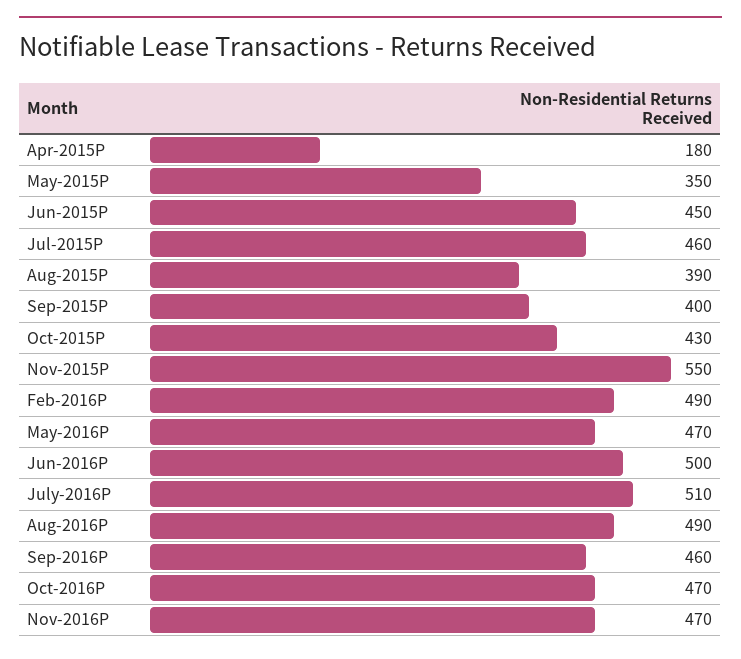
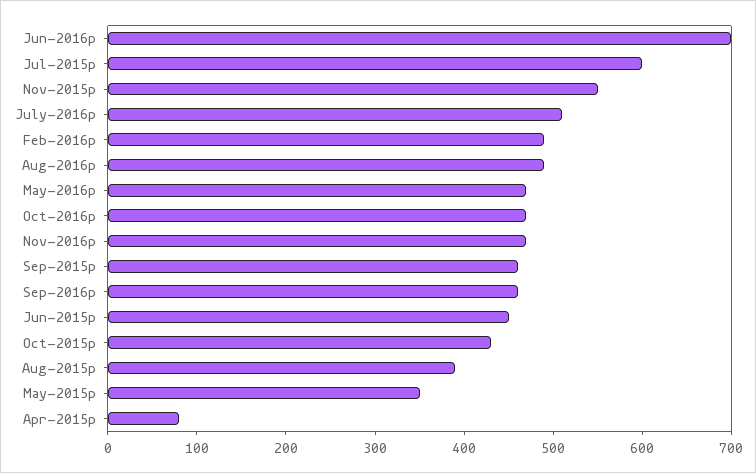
  {
-   "Apr-2015P": 180,
+   "Apr-2015P": 80,
    "May-2015P": 350,
    "Jun-2015P": 450,
-   "Jul-2015P": 460,
+   "Jul-2015P": 600,
    "Aug-2015P": 390,
-   "Sep-2015P": 400,
+   "Sep-2015P": 460,
    "Oct-2015P": 430,
    "Nov-2015P": 550,
    "Feb-2016P": 490,
    "May-2016P": 470,
-   "Jun-2016P": 500,
+   "Jun-2016P": 700,
    "July-2016P": 510,
    "Aug-2016P": 490,
    "Sep-2016P": 460,
    "Oct-2016P": 470,
    "Nov-2016P": 470
  }

